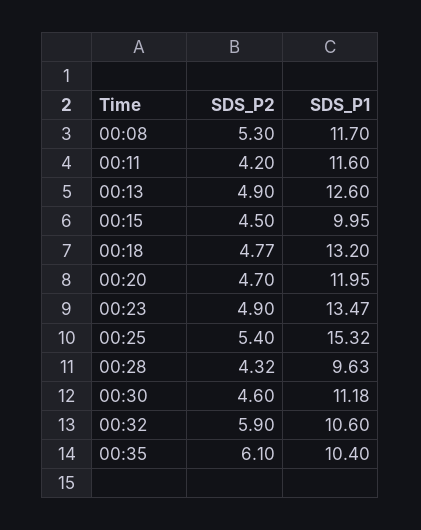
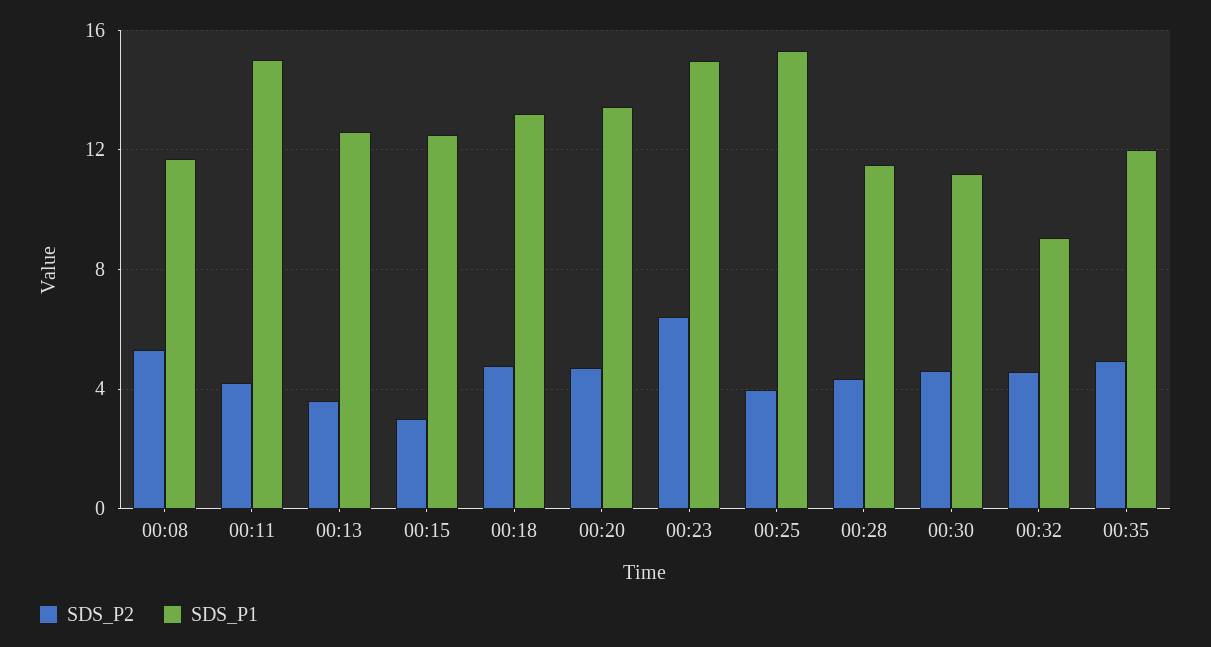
  {
    "SDS_P2": {
      "00:08": 5.3,
      "00:11": 4.2,
-     "00:13": 4.9,
+     "00:13": 3.5,
-     "00:15": 4.5,
+     "00:15": 3,
      "00:18": 4.77,
      "00:20": 4.7,
-     "00:23": 4.9,
+     "00:23": 6.5,
-     "00:25": 5.4,
+     "00:25": 4,
      "00:28": 4.32,
      "00:30": 4.6,
-     "00:32": 5.9,
+     "00:32": 4.5,
-     "00:35": 6.1
+     "00:35": 5
    },
    "SDS_P1": {
      "00:08": 11.7,
-     "00:11": 11.6,
+     "00:11": 15,
      "00:13": 12.6,
-     "00:15": 9.95,
+     "00:15": 12.5,
      "00:18": 13.2,
-     "00:20": 11.95,
+     "00:20": 13.5,
-     "00:23": 13.47,
+     "00:23": 15,
      "00:25": 15.32,
-     "00:28": 9.63,
+     "00:28": 11.5,
      "00:30": 11.18,
-     "00:32": 10.6,
+     "00:32": 9,
-     "00:35": 10.4
+     "00:35": 12
    }
  }

